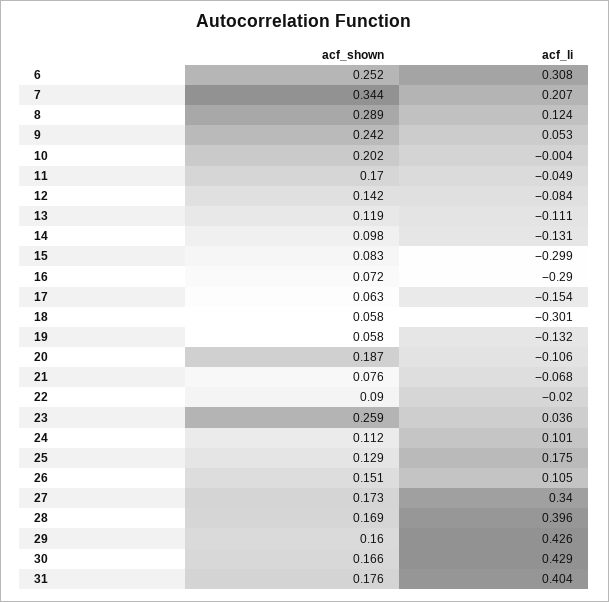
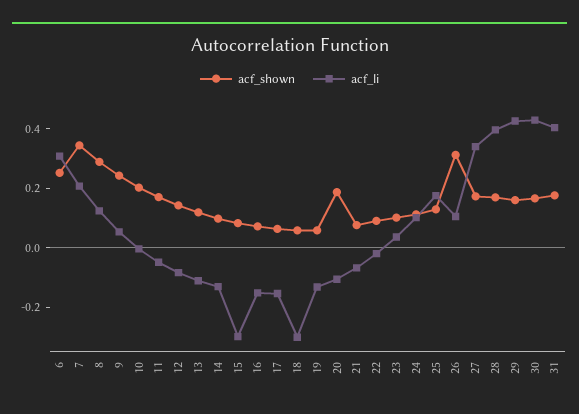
  {
    "acf_shown": {
      "6": 0.252,
      "7": 0.344,
      "8": 0.289,
      "9": 0.242,
      "10": 0.202,
      "11": 0.17,
      "12": 0.142,
      "13": 0.119,
      "14": 0.098,
      "15": 0.083,
      "16": 0.072,
      "17": 0.063,
      "18": 0.058,
      "19": 0.058,
      "20": 0.187,
      "21": 0.076,
      "22": 0.09,
-     "23": 0.259,
+     "23": 0.1,
      "24": 0.112,
      "25": 0.129,
-     "26": 0.151,
+     "26": 0.3,
      "27": 0.173,
      "28": 0.169,
      "29": 0.16,
      "30": 0.166,
      "31": 0.176
    },
    "acf_li": {
      "6": 0.308,
      "7": 0.207,
      "8": 0.124,
      "9": 0.053,
      "10": -0.004,
      "11": -0.049,
      "12": -0.084,
      "13": -0.111,
      "14": -0.131,
      "15": -0.299,
-     "16": -0.29,
+     "16": -0.15,
      "17": -0.154,
      "18": -0.301,
      "19": -0.132,
      "20": -0.106,
      "21": -0.068,
      "22": -0.02,
      "23": 0.036,
      "24": 0.101,
      "25": 0.175,
      "26": 0.105,
      "27": 0.34,
      "28": 0.396,
      "29": 0.426,
      "30": 0.429,
      "31": 0.404
    }
  }

